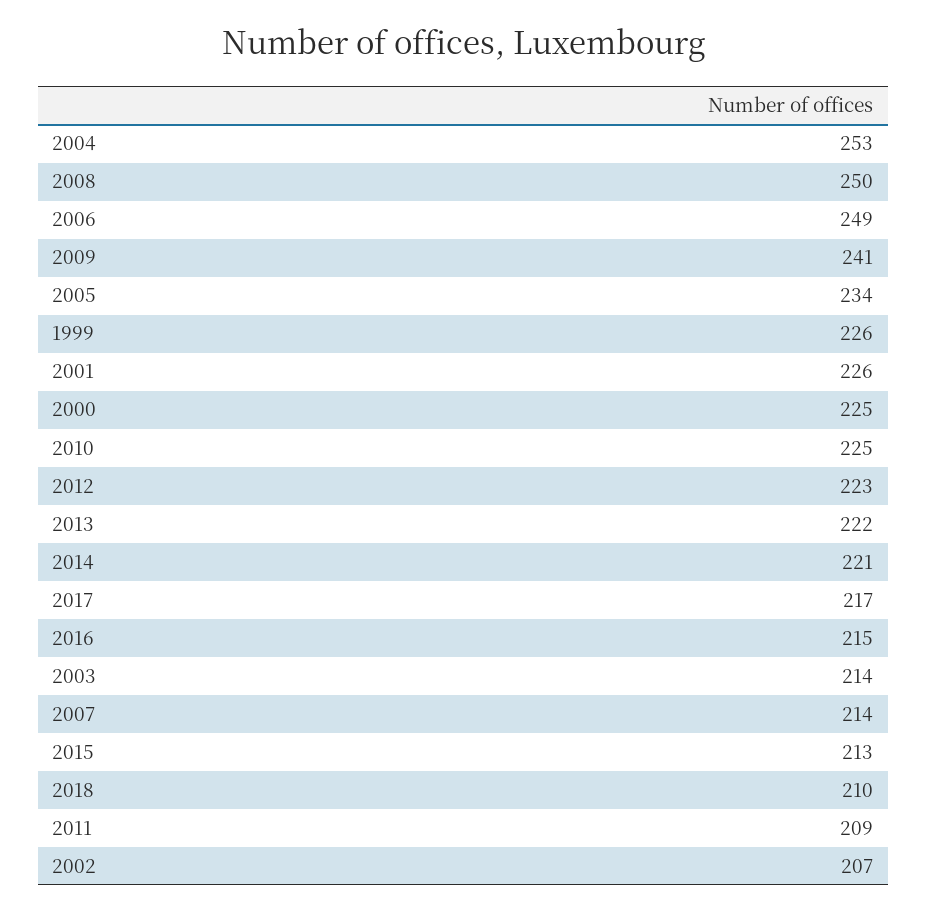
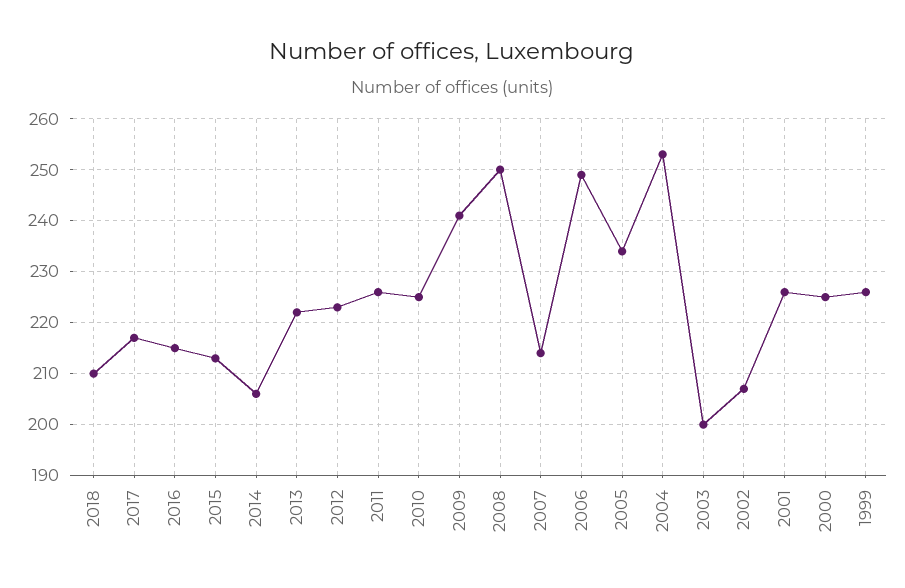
  {
    "2004": 253,
    "2008": 250,
    "2006": 249,
    "2009": 241,
    "2005": 234,
    "1999": 226,
    "2001": 226,
    "2000": 225,
    "2010": 225,
    "2012": 223,
    "2013": 222,
-   "2014": 221,
+   "2014": 205,
    "2017": 217,
    "2016": 215,
-   "2003": 214,
+   "2003": 200,
    "2007": 214,
    "2015": 213,
    "2018": 210,
-   "2011": 209,
+   "2011": 225,
    "2002": 207
  }

